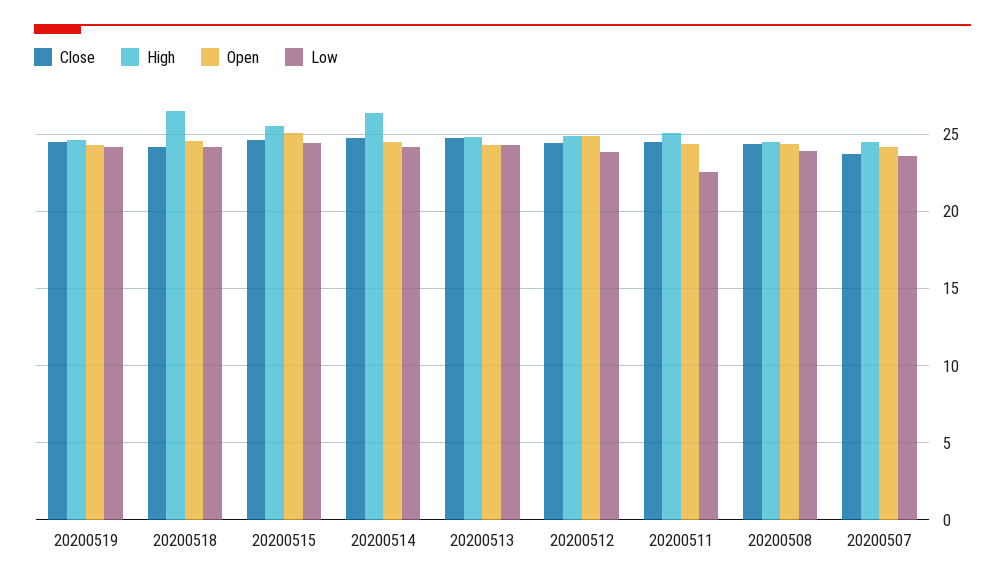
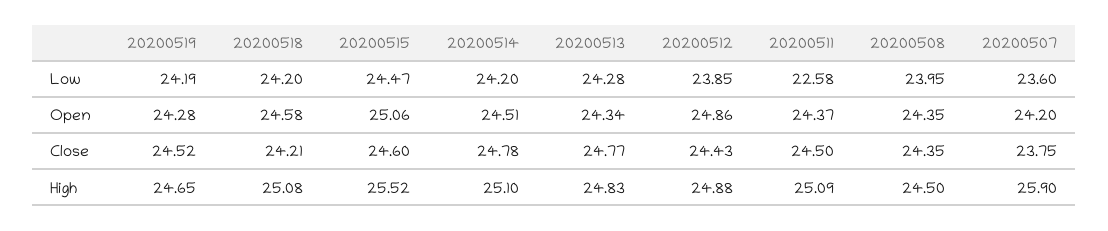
  {
    "Close": {
      "20200519": 24.52,
      "20200518": 24.21,
      "20200515": 24.6,
      "20200514": 24.78,
      "20200513": 24.77,
      "20200512": 24.43,
      "20200511": 24.5,
      "20200508": 24.35,
      "20200507": 23.75
    },
    "High": {
      "20200519": 24.65,
-     "20200518": 26.5,
+     "20200518": 25.08,
      "20200515": 25.52,
-     "20200514": 26.5,
+     "20200514": 25.1,
      "20200513": 24.83,
      "20200512": 24.88,
      "20200511": 25.09,
      "20200508": 24.5,
-     "20200507": 24.5
+     "20200507": 25.9
    },
    "Open": {
      "20200519": 24.28,
      "20200518": 24.58,
      "20200515": 25.06,
      "20200514": 24.51,
      "20200513": 24.34,
      "20200512": 24.86,
      "20200511": 24.37,
      "20200508": 24.35,
      "20200507": 24.2
    },
    "Low": {
      "20200519": 24.19,
      "20200518": 24.2,
      "20200515": 24.47,
      "20200514": 24.2,
      "20200513": 24.28,
      "20200512": 23.85,
      "20200511": 22.58,
      "20200508": 23.95,
      "20200507": 23.6
    }
  }

